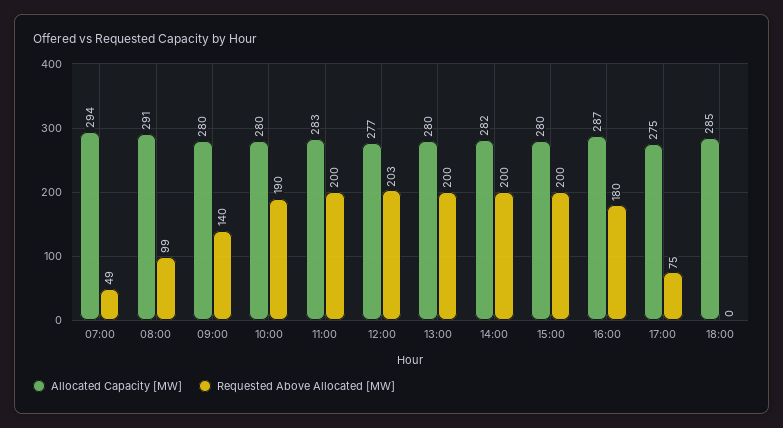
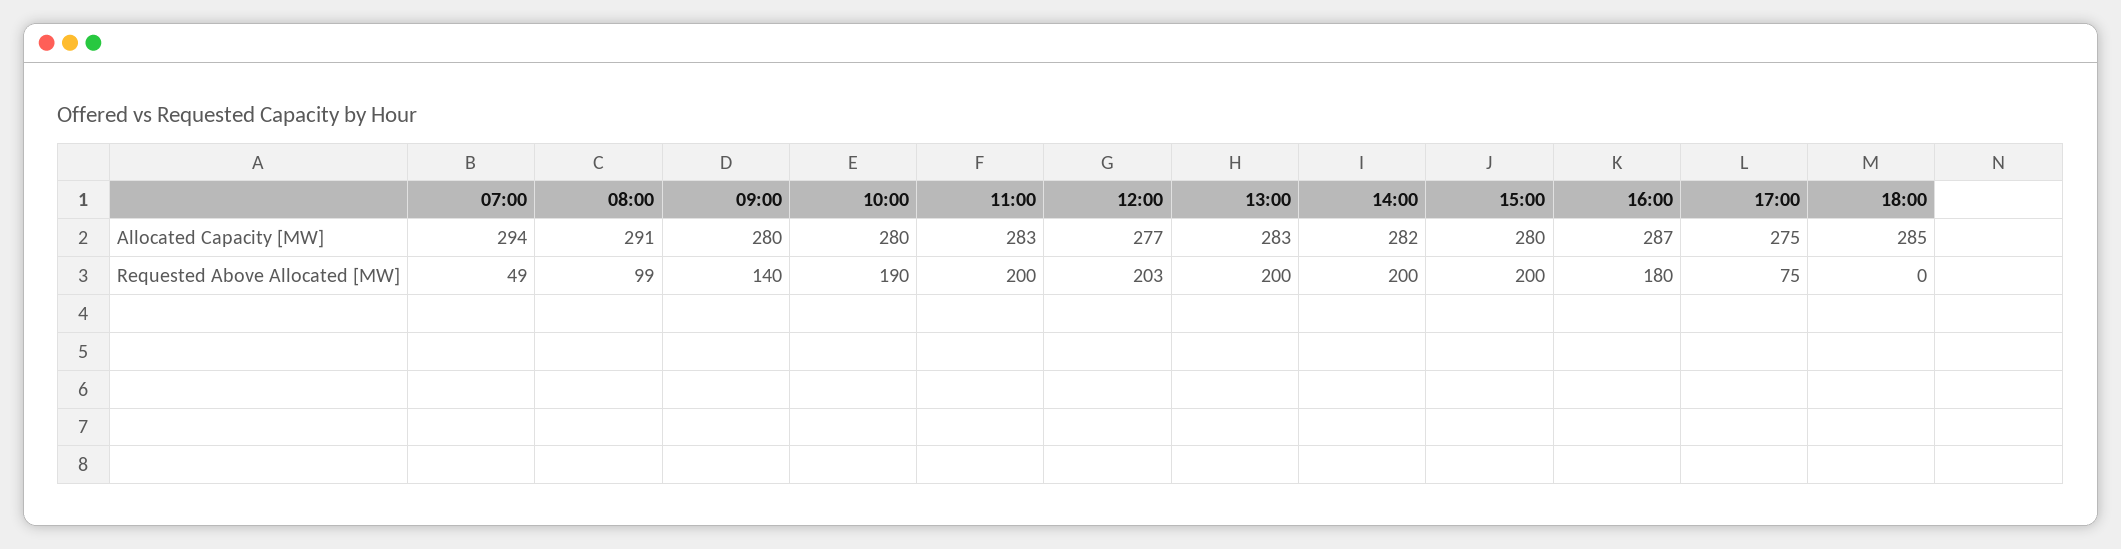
  {
    "Allocated Capacity [MW]": {
      "07:00": 294,
      "08:00": 291,
      "09:00": 280,
      "10:00": 280,
      "11:00": 283,
      "12:00": 277,
-     "13:00": 280,
+     "13:00": 283,
      "14:00": 282,
      "15:00": 280,
      "16:00": 287,
      "17:00": 275,
      "18:00": 285
    },
    "Requested Above Allocated [MW]": {
      "07:00": 49,
      "08:00": 99,
      "09:00": 140,
      "10:00": 190,
      "11:00": 200,
      "12:00": 203,
      "13:00": 200,
      "14:00": 200,
      "15:00": 200,
      "16:00": 180,
      "17:00": 75,
      "18:00": 0
    }
  }

